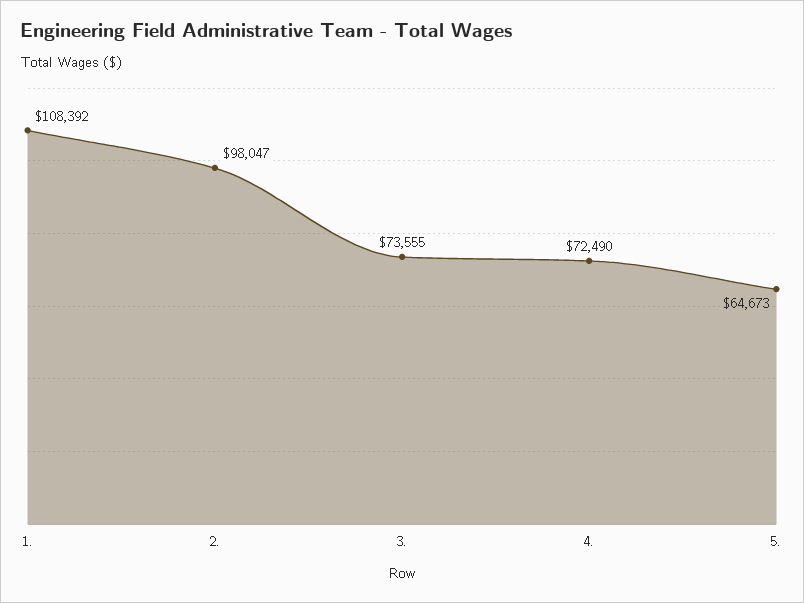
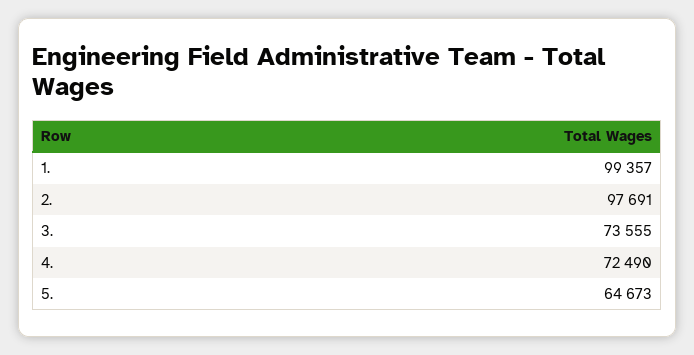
  {
-   "1.": 108392,
+   "1.": 99357,
-   "2.": 98047,
+   "2.": 97691,
    "3.": 73555,
    "4.": 72490,
    "5.": 64673
  }

